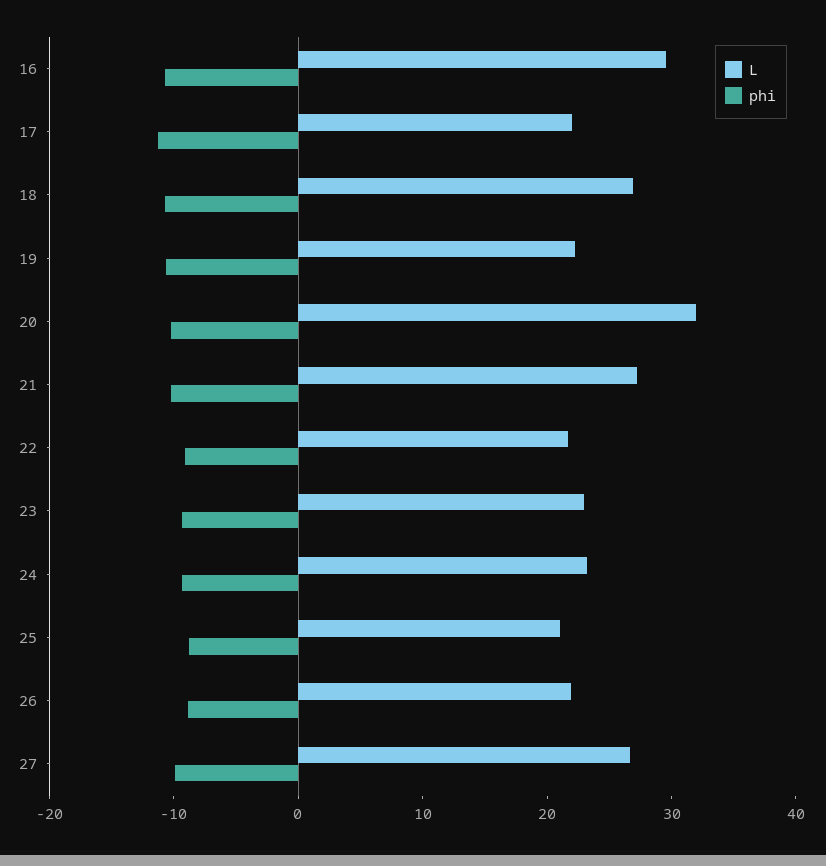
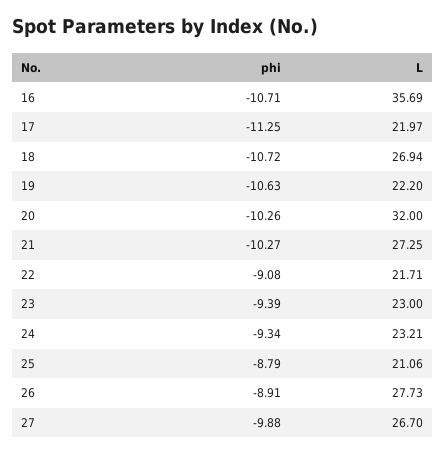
  {
    "L": {
-     "16": 30,
+     "16": 35.69,
      "17": 21.97,
      "18": 26.94,
      "19": 22.2,
      "20": 32,
      "21": 27.25,
      "22": 21.71,
      "23": 23,
      "24": 23.21,
      "25": 21.06,
-     "26": 22,
+     "26": 27.73,
      "27": 26.7
    },
    "phi": {
      "16": -10.71,
      "17": -11.25,
      "18": -10.72,
      "19": -10.63,
      "20": -10.26,
      "21": -10.27,
      "22": -9.08,
      "23": -9.39,
      "24": -9.34,
      "25": -8.79,
      "26": -8.91,
      "27": -9.88
    }
  }

